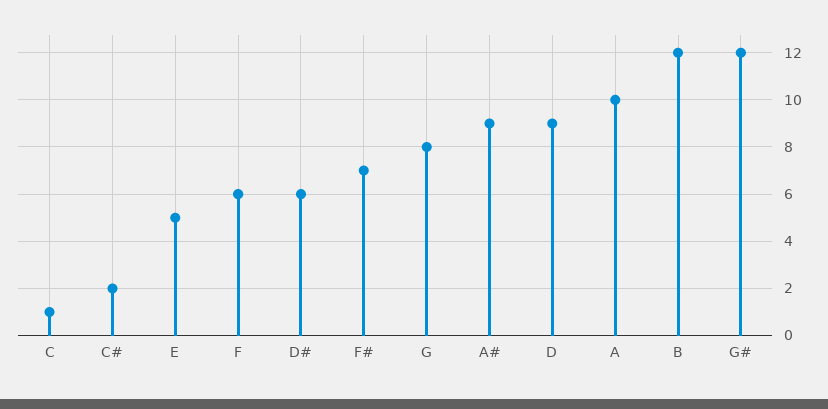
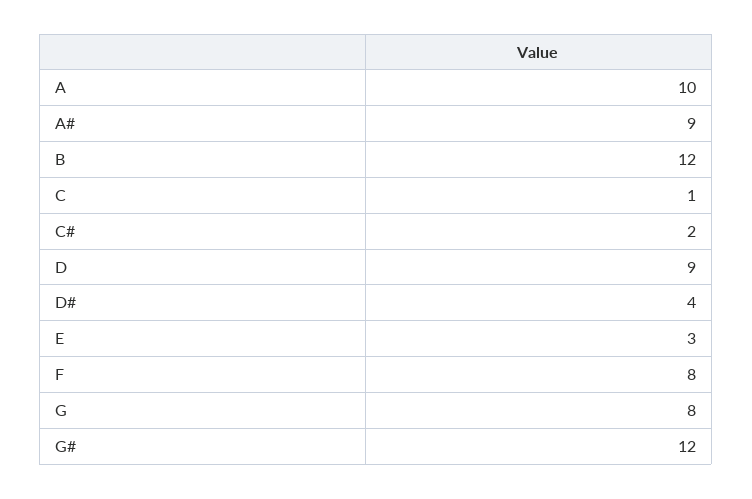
  {
    "C": 1,
    "C#": 2,
-   "E": 5,
+   "E": 3,
-   "F": 6,
+   "F": 8,
-   "D#": 6,
+   "D#": 4,
-   "F#": 7,
    "G": 8,
    "A#": 9,
    "D": 9,
    "A": 10,
    "B": 12,
    "G#": 12
  }

